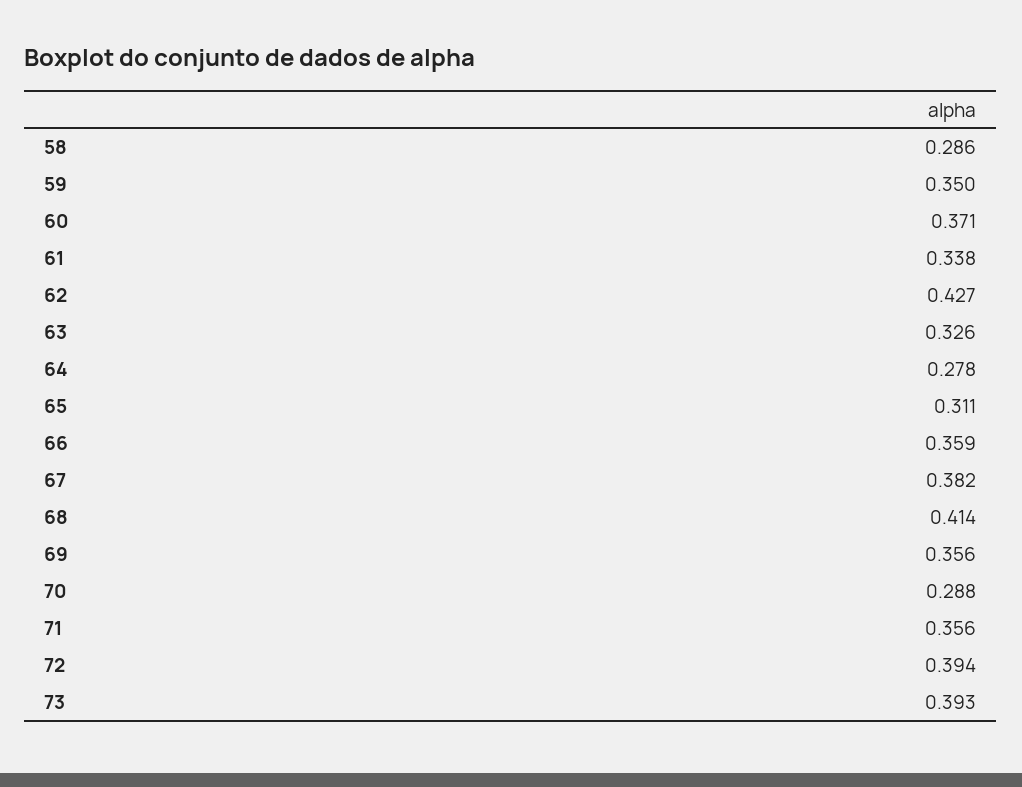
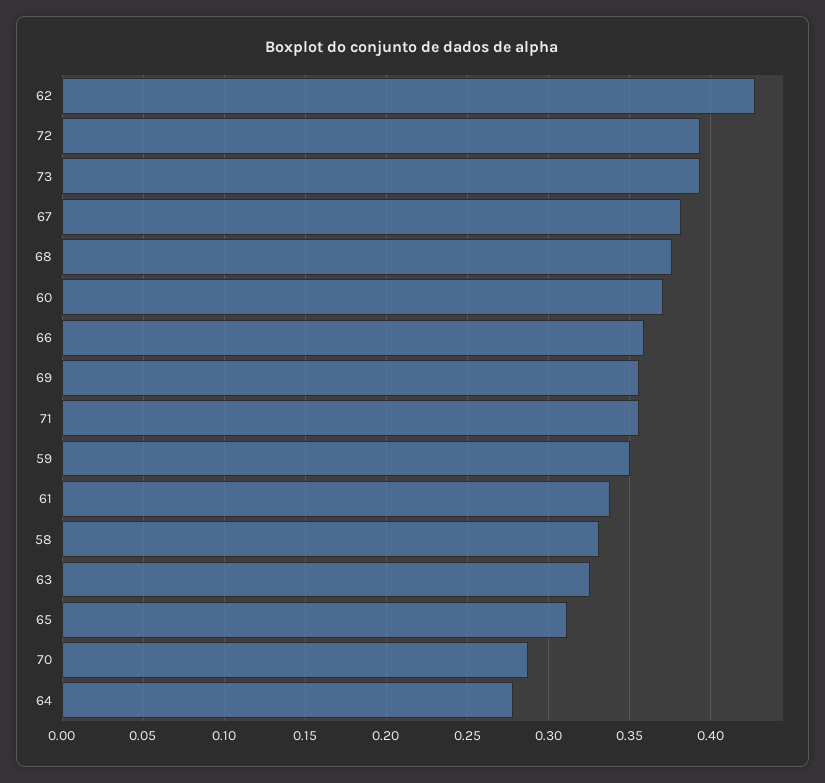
  {
-   "58": 0.286,
+   "58": 0.33,
    "59": 0.35,
    "60": 0.371,
    "61": 0.338,
    "62": 0.427,
    "63": 0.326,
    "64": 0.278,
    "65": 0.311,
    "66": 0.359,
    "67": 0.382,
-   "68": 0.414,
+   "68": 0.375,
    "69": 0.356,
    "70": 0.288,
    "71": 0.356,
    "72": 0.394,
    "73": 0.393
  }

